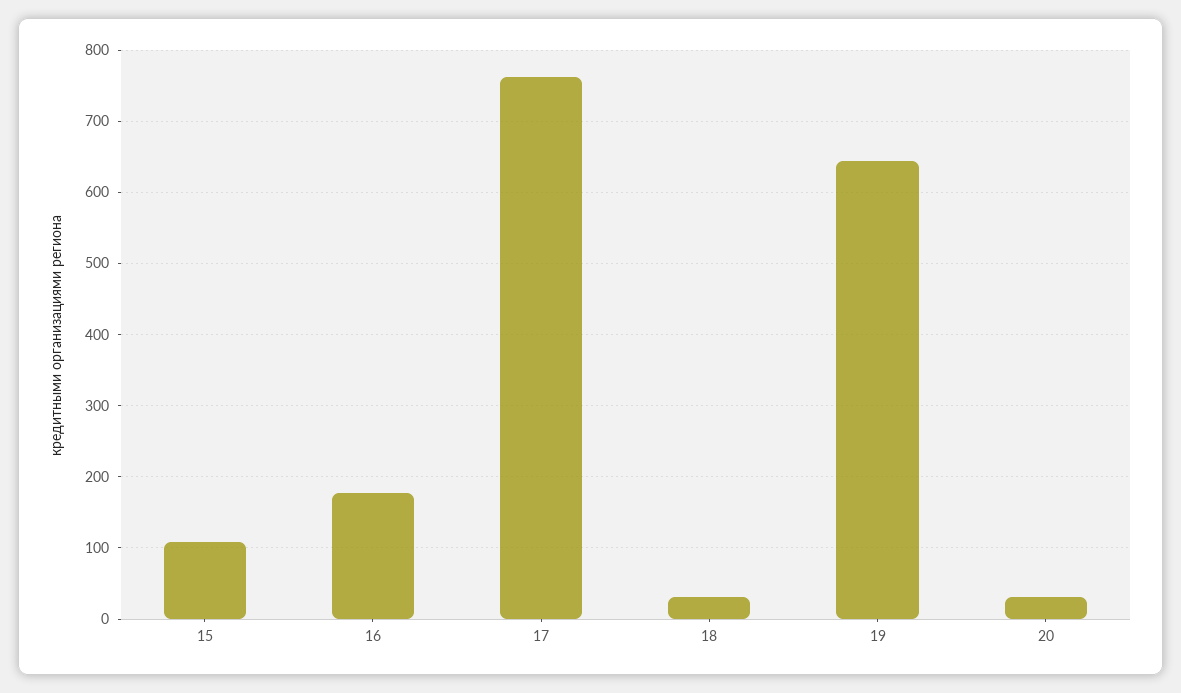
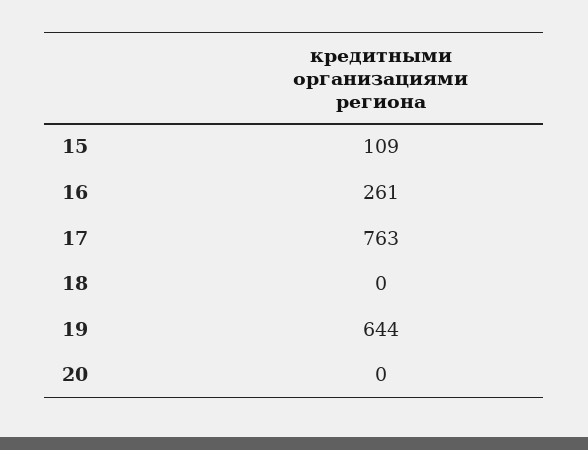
  {
    "15": 109,
-   "16": 180,
+   "16": 261,
    "17": 763,
-   "18": 30,
+   "18": 0,
    "19": 644,
-   "20": 30
+   "20": 0
  }

